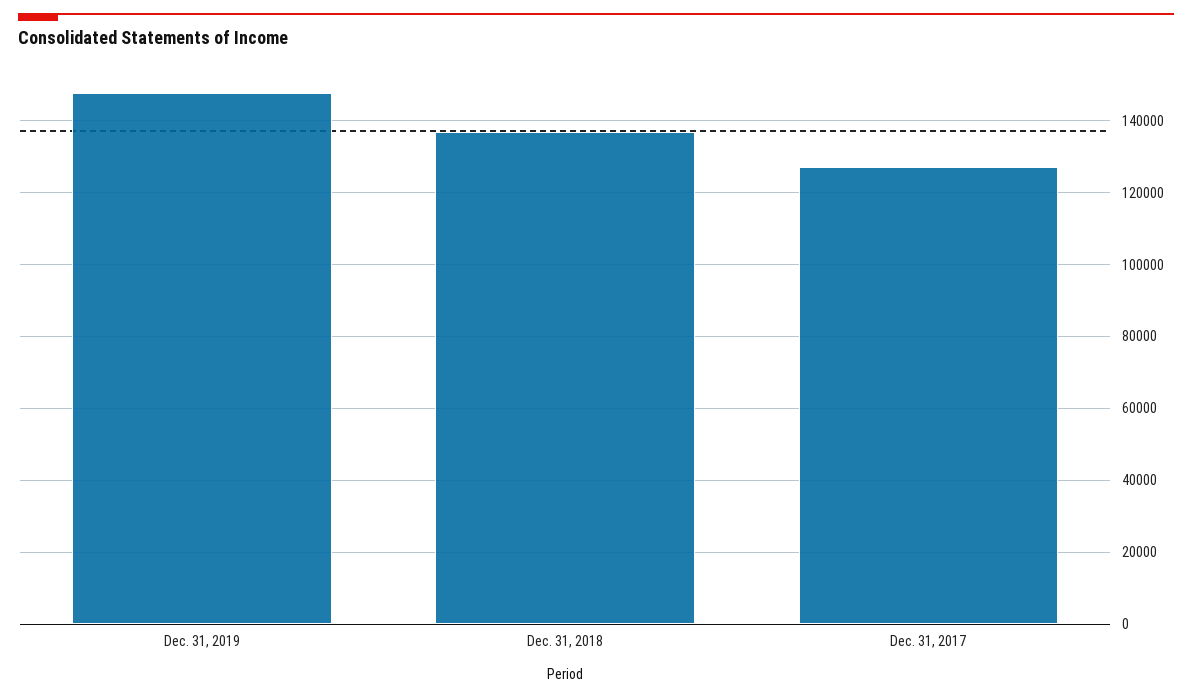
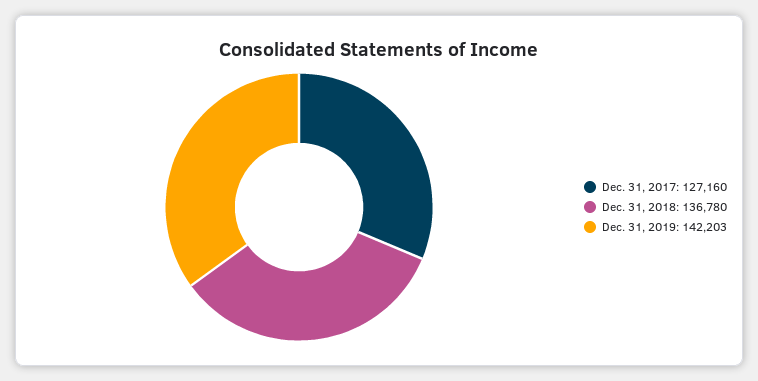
  {
-   "Dec. 31, 2019": 148000,
+   "Dec. 31, 2019": 142203,
    "Dec. 31, 2018": 136780,
    "Dec. 31, 2017": 127160
  }

